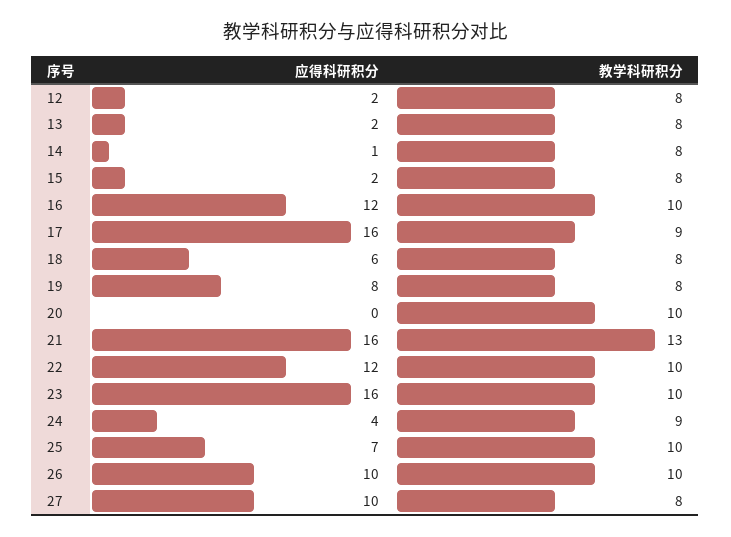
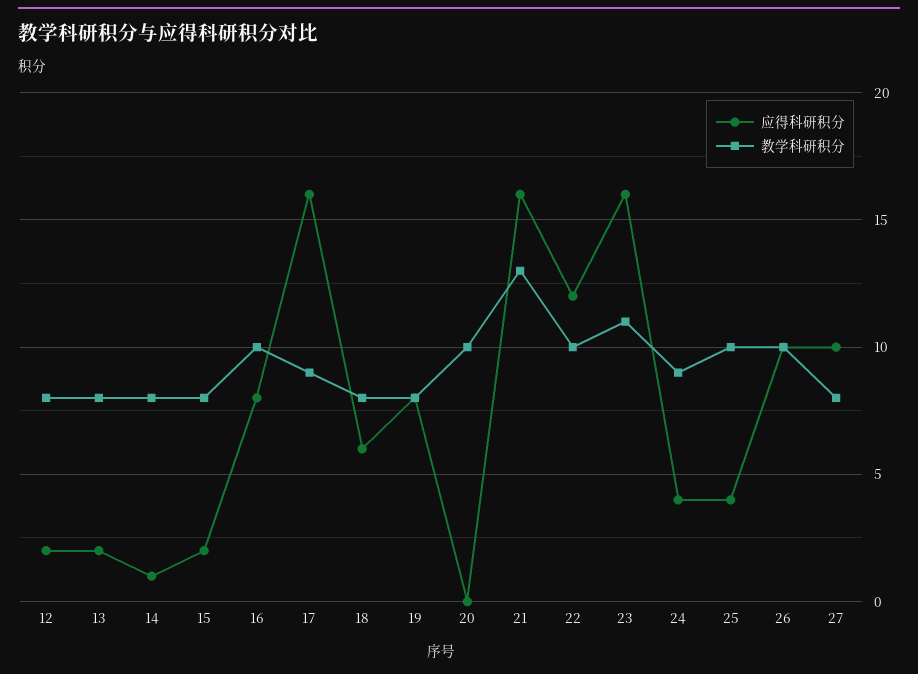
  {
    "应得科研积分": {
      "12": 2,
      "13": 2,
      "14": 1,
      "15": 2,
-     "16": 12,
+     "16": 8,
      "17": 16,
      "18": 6,
      "19": 8,
      "20": 0,
      "21": 16,
      "22": 12,
      "23": 16,
      "24": 4,
-     "25": 7,
+     "25": 4,
      "26": 10,
      "27": 10
    },
    "教学科研积分": {
      "12": 8,
      "13": 8,
      "14": 8,
      "15": 8,
      "16": 10,
      "17": 9,
      "18": 8,
      "19": 8,
      "20": 10,
      "21": 13,
      "22": 10,
-     "23": 10,
+     "23": 11,
      "24": 9,
      "25": 10,
      "26": 10,
      "27": 8
    }
  }

